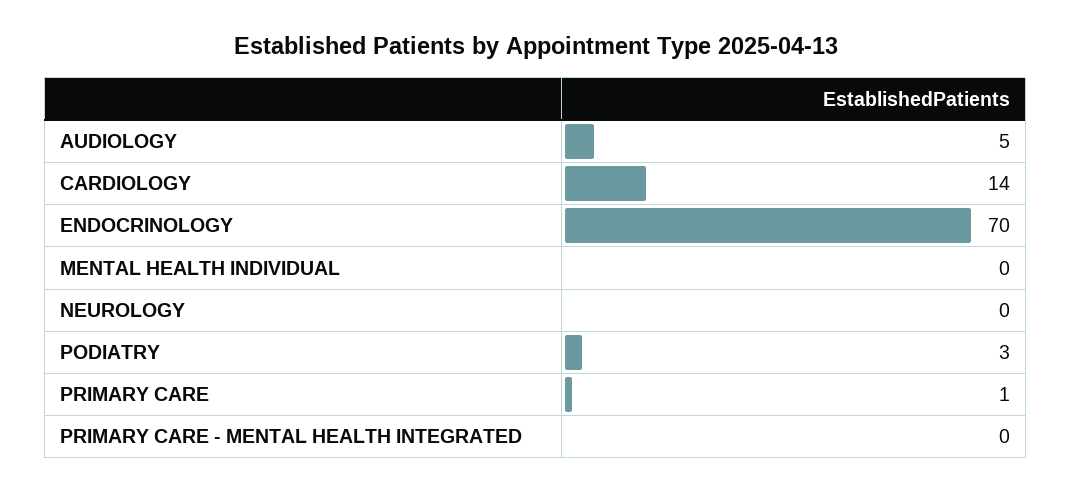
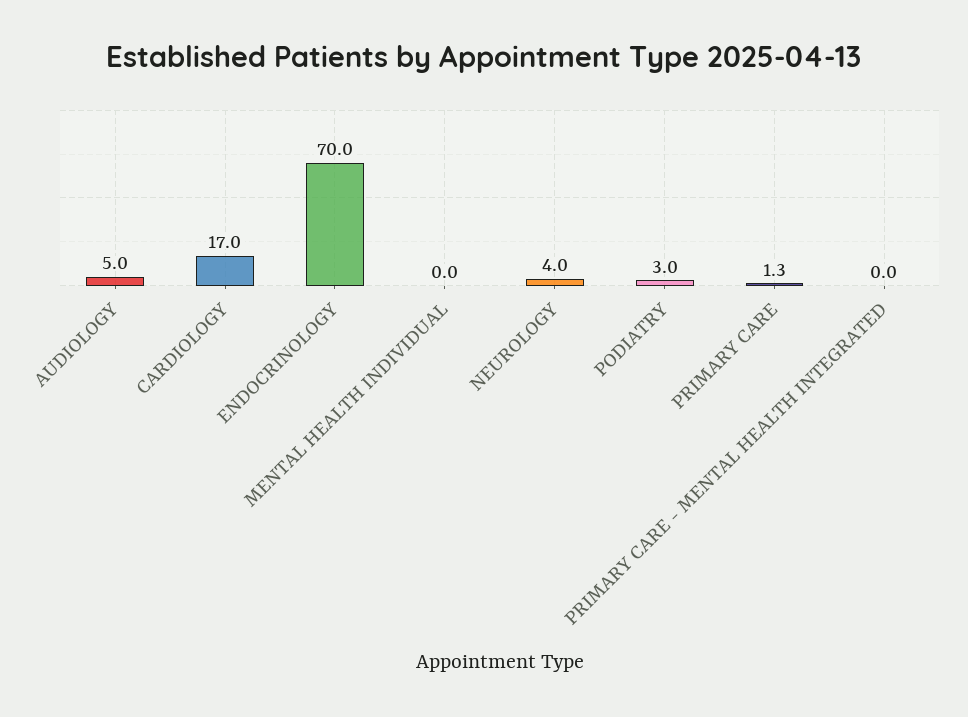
  {
    "AUDIOLOGY": 5,
-   "CARDIOLOGY": 14,
+   "CARDIOLOGY": 17,
    "ENDOCRINOLOGY": 70,
    "MENTAL HEALTH INDIVIDUAL": 0,
-   "NEUROLOGY": 0,
+   "NEUROLOGY": 4,
    "PODIATRY": 3,
    "PRIMARY CARE": 1.3,
    "PRIMARY CARE - MENTAL HEALTH INTEGRATED": 0
  }

